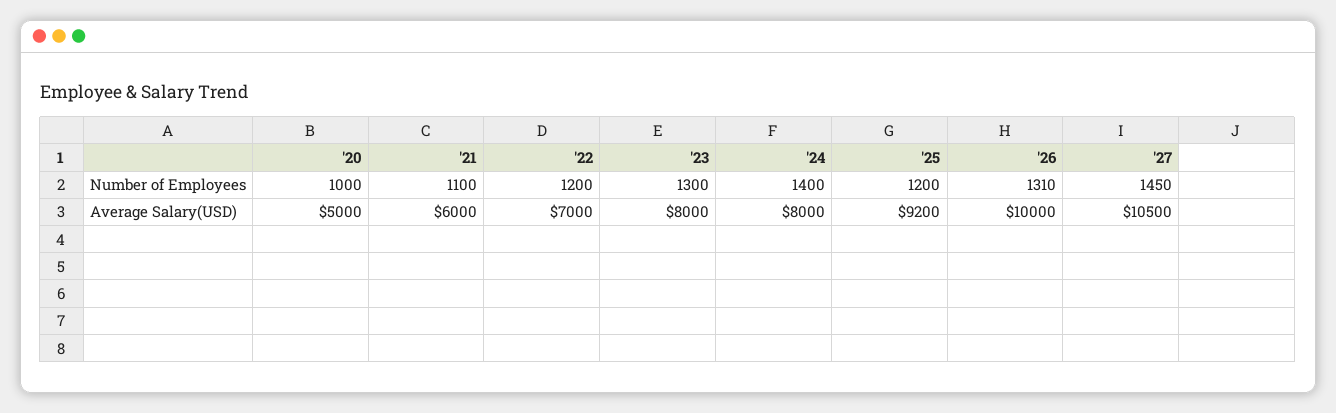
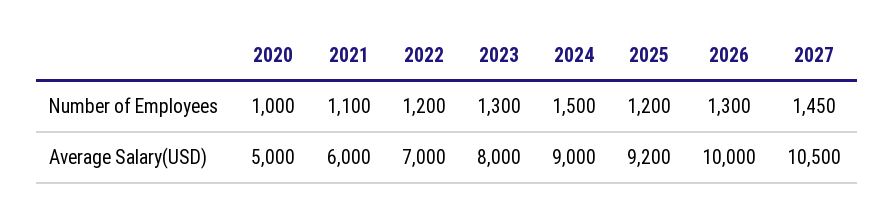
  {
    "'20": {
      "Number of Employees": 1000,
      "Average Salary(USD)": 5000
    },
    "'21": {
      "Number of Employees": 1100,
      "Average Salary(USD)": 6000
    },
    "'22": {
      "Number of Employees": 1200,
      "Average Salary(USD)": 7000
    },
    "'23": {
      "Number of Employees": 1300,
      "Average Salary(USD)": 8000
    },
    "'24": {
-     "Number of Employees": 1400,
+     "Number of Employees": 1500,
-     "Average Salary(USD)": 8000
+     "Average Salary(USD)": 9000
    },
    "'25": {
      "Number of Employees": 1200,
      "Average Salary(USD)": 9200
    },
    "'26": {
-     "Number of Employees": 1310,
+     "Number of Employees": 1300,
      "Average Salary(USD)": 10000
    },
    "'27": {
      "Number of Employees": 1450,
      "Average Salary(USD)": 10500
    }
  }

